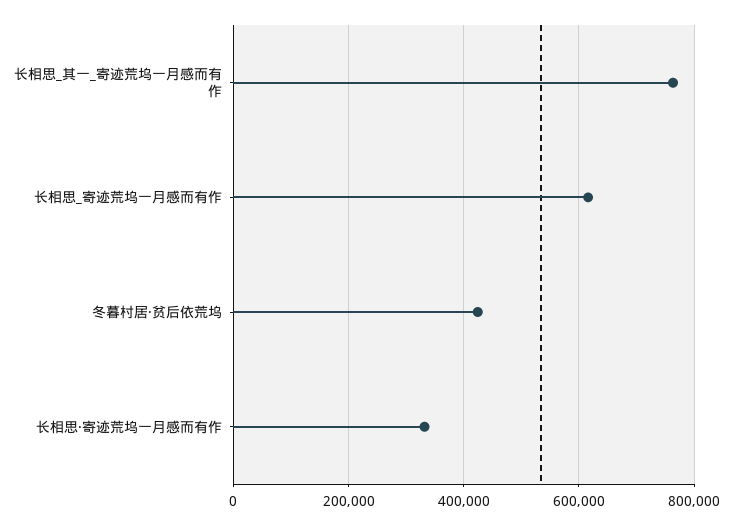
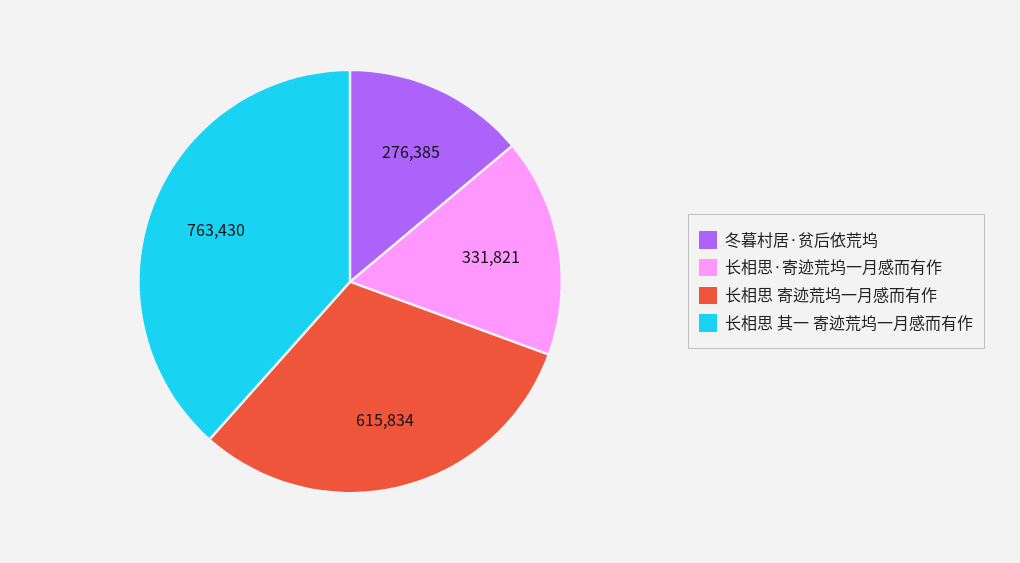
  {
    "长相思_其一_寄迹荒坞一月感而有作": 763430,
    "长相思_寄迹荒坞一月感而有作": 615834,
-   "冬暮村居·贫后依荒坞": 420000,
+   "冬暮村居·贫后依荒坞": 276385,
    "长相思·寄迹荒坞一月感而有作": 331821
  }

